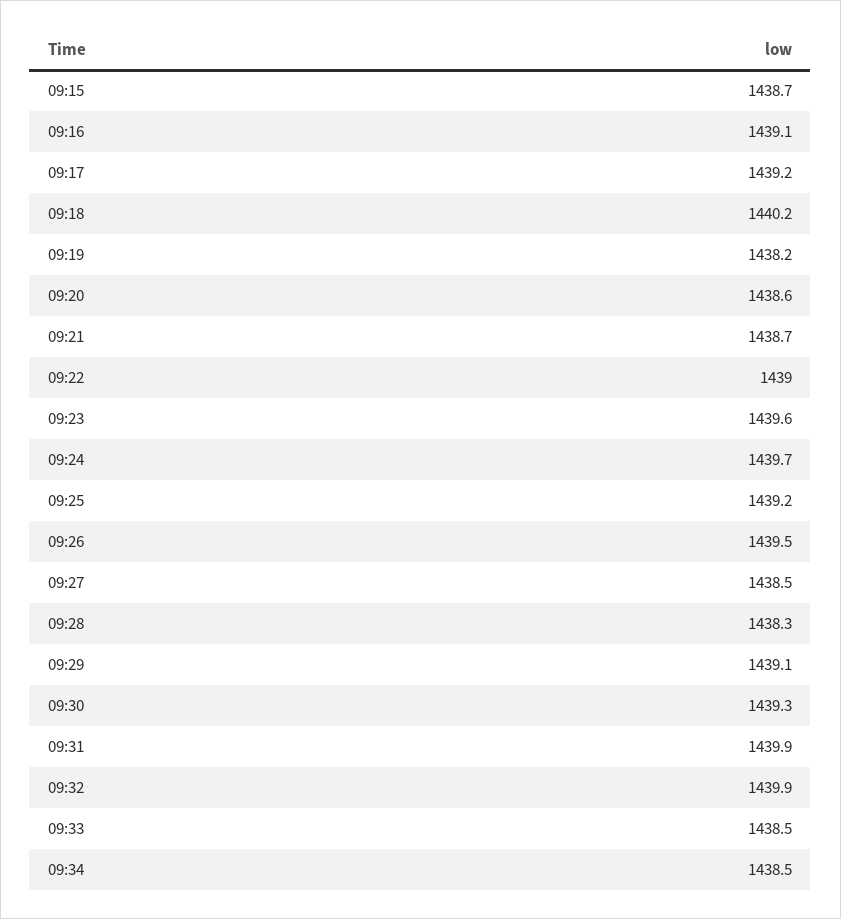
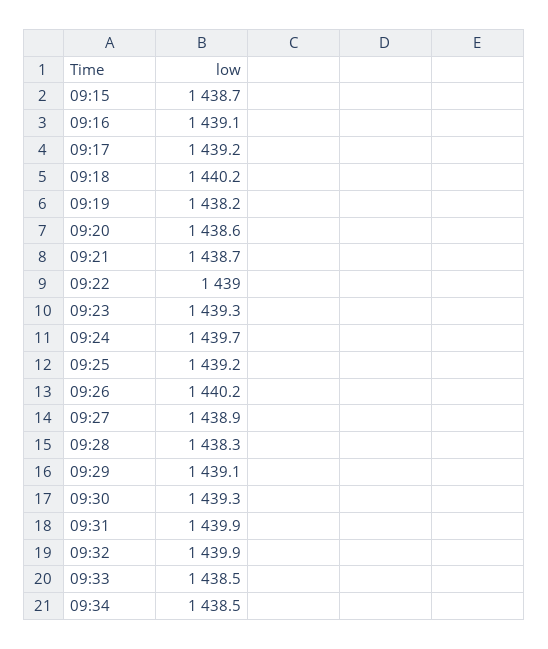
  {
    "09:15": 1438.7,
    "09:16": 1439.1,
    "09:17": 1439.2,
    "09:18": 1440.2,
    "09:19": 1438.2,
    "09:20": 1438.6,
    "09:21": 1438.7,
    "09:22": 1439,
-   "09:23": 1439.6,
+   "09:23": 1439.3,
    "09:24": 1439.7,
    "09:25": 1439.2,
-   "09:26": 1439.5,
+   "09:26": 1440.2,
-   "09:27": 1438.5,
+   "09:27": 1438.9,
    "09:28": 1438.3,
    "09:29": 1439.1,
    "09:30": 1439.3,
    "09:31": 1439.9,
    "09:32": 1439.9,
    "09:33": 1438.5,
    "09:34": 1438.5
  }

